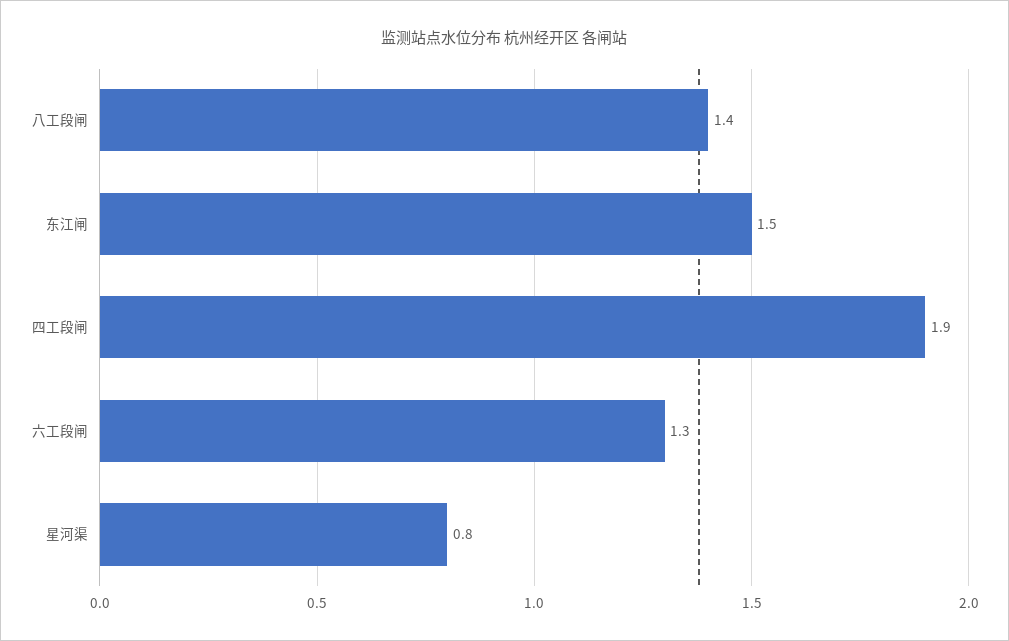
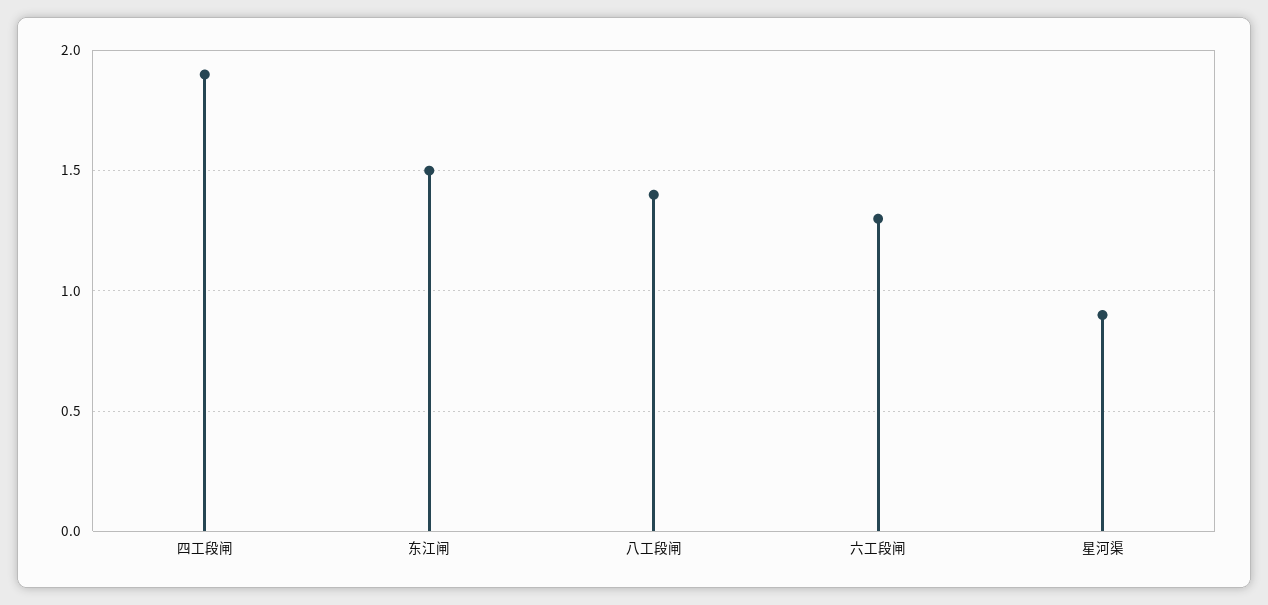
  {
    "八工段闸": 1.4,
    "东江闸": 1.5,
    "四工段闸": 1.9,
    "六工段闸": 1.3,
-   "星河渠": 0.8
+   "星河渠": 0.9
  }

